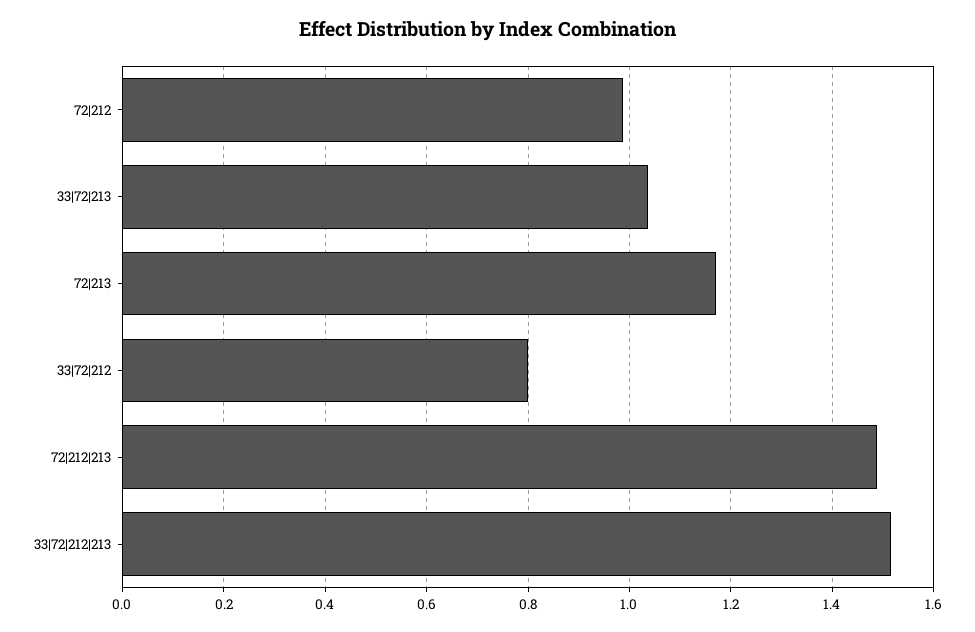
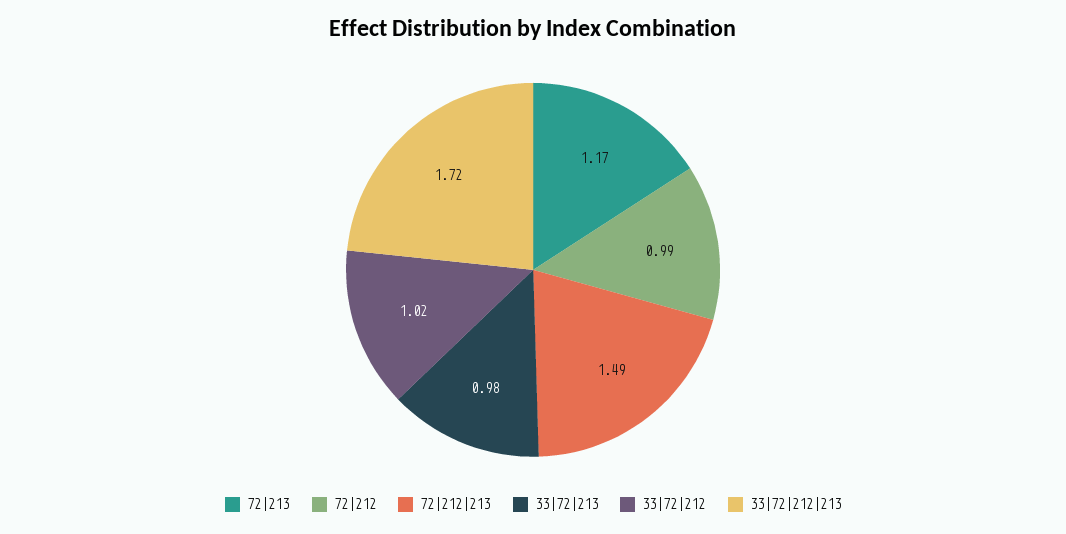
  {
    "72|212": 0.99,
-   "33|72|213": 1.04,
+   "33|72|213": 0.98,
    "72|213": 1.17,
-   "33|72|212": 0.8,
+   "33|72|212": 1.02,
    "72|212|213": 1.49,
-   "33|72|212|213": 1.52
+   "33|72|212|213": 1.72
  }

